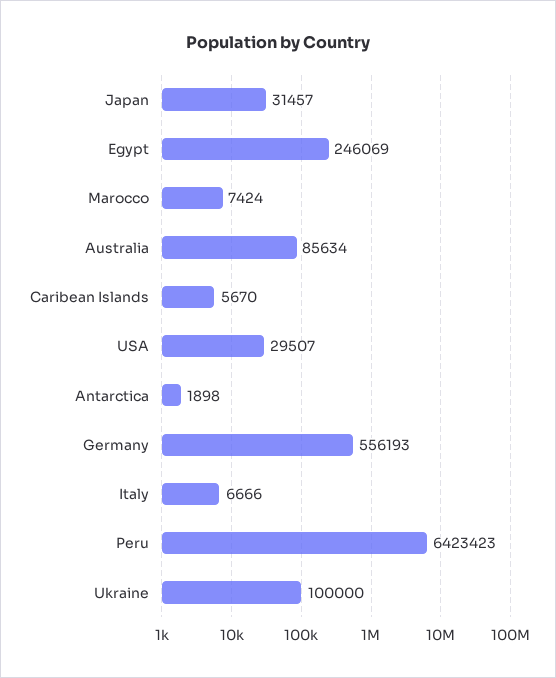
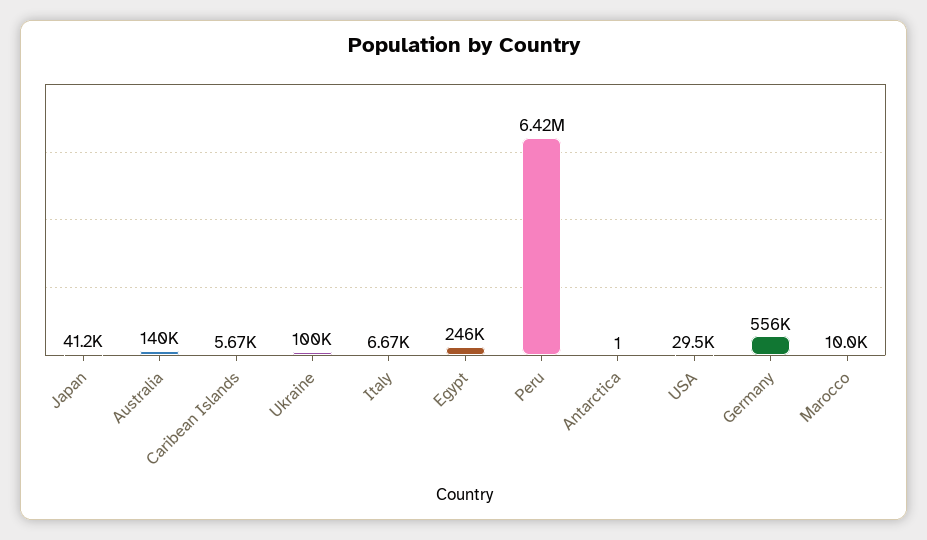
  {
-   "Japan": 31457,
+   "Japan": 41200,
    "Egypt": 246069,
-   "Marocco": 7424,
+   "Marocco": 10000,
-   "Australia": 85634,
+   "Australia": 140000,
    "Caribean Islands": 5670,
    "USA": 29507,
-   "Antarctica": 1898,
+   "Antarctica": 1,
    "Germany": 556193,
    "Italy": 6666,
    "Peru": 6423423,
    "Ukraine": 100000
  }

